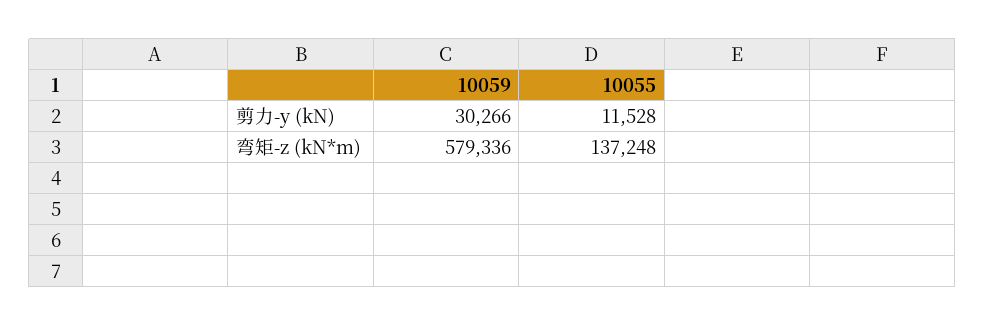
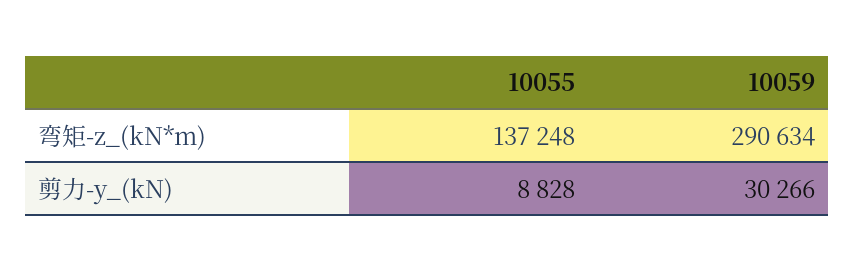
  {
    "10059": {
      "剪力-y (kN)": 30266,
-     "弯矩-z (kN*m)": 579336
+     "弯矩-z (kN*m)": 290634
    },
    "10055": {
-     "剪力-y (kN)": 11528,
+     "剪力-y (kN)": 8828,
      "弯矩-z (kN*m)": 137248
    }
  }

